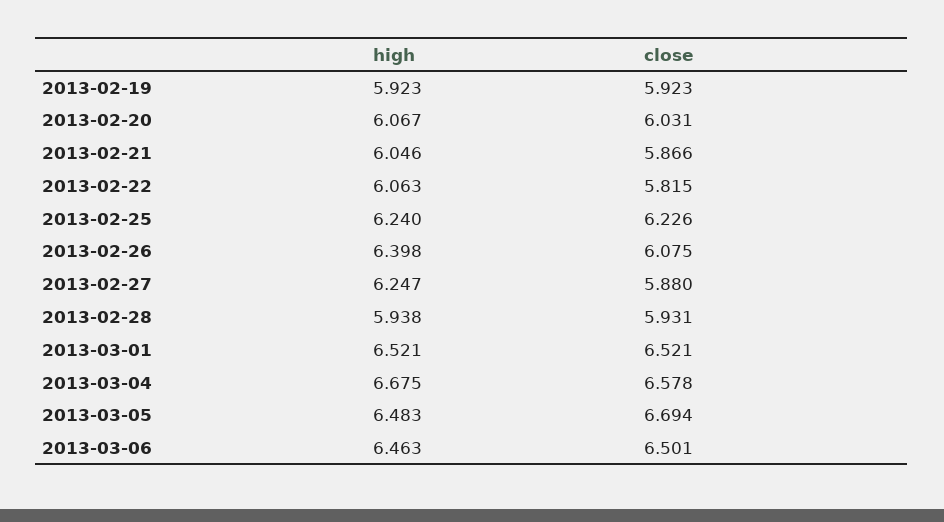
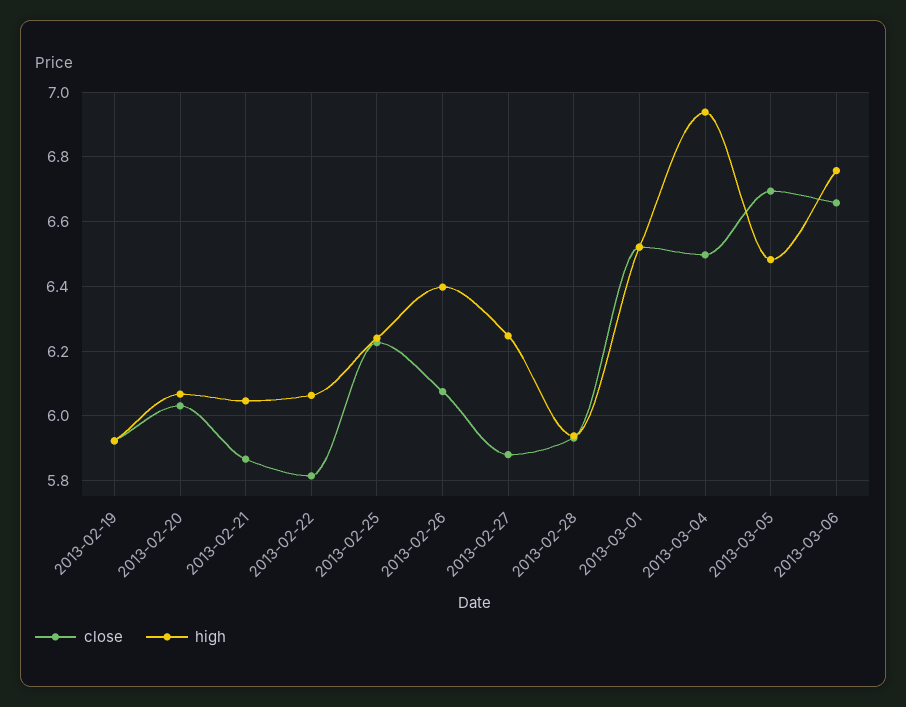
  {
    "high": {
      "2013-02-19": 5.923,
      "2013-02-20": 6.067,
      "2013-02-21": 6.046,
      "2013-02-22": 6.063,
      "2013-02-25": 6.24,
      "2013-02-26": 6.398,
      "2013-02-27": 6.247,
      "2013-02-28": 5.938,
      "2013-03-01": 6.521,
-     "2013-03-04": 6.675,
+     "2013-03-04": 6.94,
      "2013-03-05": 6.483,
-     "2013-03-06": 6.463
+     "2013-03-06": 6.76
    },
    "close": {
      "2013-02-19": 5.923,
      "2013-02-20": 6.031,
      "2013-02-21": 5.866,
      "2013-02-22": 5.815,
      "2013-02-25": 6.226,
      "2013-02-26": 6.075,
      "2013-02-27": 5.88,
      "2013-02-28": 5.931,
      "2013-03-01": 6.521,
-     "2013-03-04": 6.578,
+     "2013-03-04": 6.5,
      "2013-03-05": 6.694,
-     "2013-03-06": 6.501
+     "2013-03-06": 6.66
    }
  }

